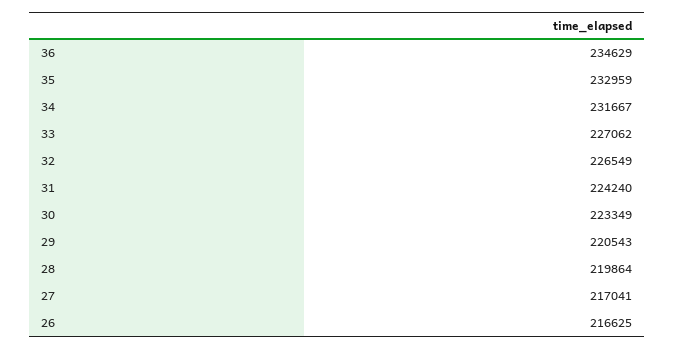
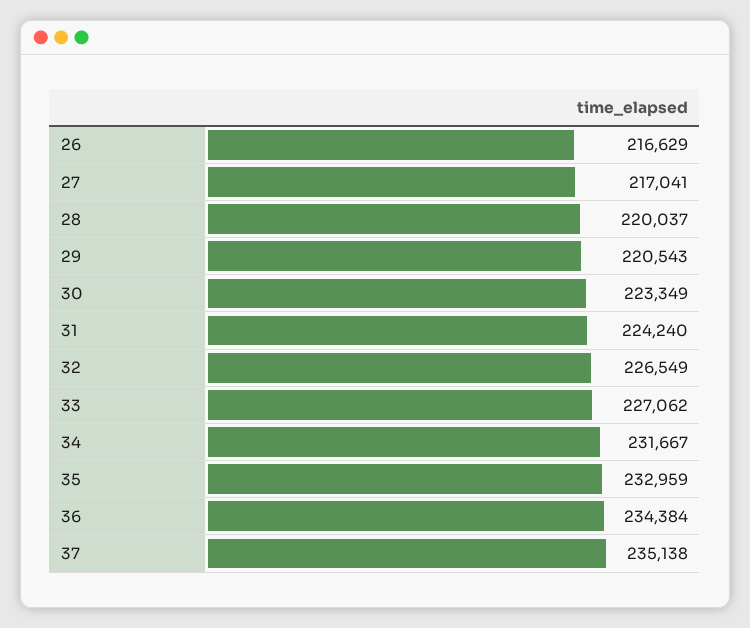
  {
-   "36": 234629,
+   "36": 234384,
    "35": 232959,
    "34": 231667,
    "33": 227062,
    "32": 226549,
    "31": 224240,
    "30": 223349,
    "29": 220543,
-   "28": 219864,
+   "28": 220037,
    "27": 217041,
-   "26": 216625
+   "26": 216629,
+   "37": 235138
  }

